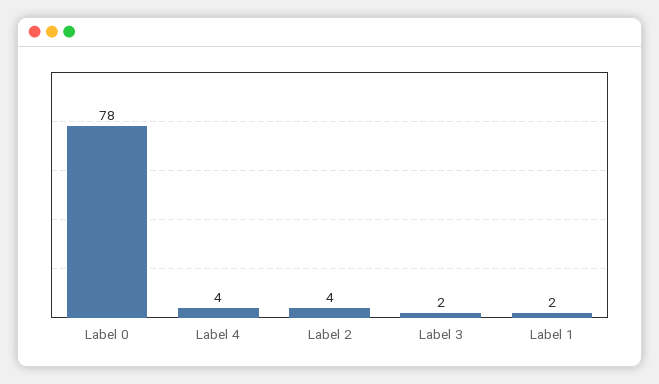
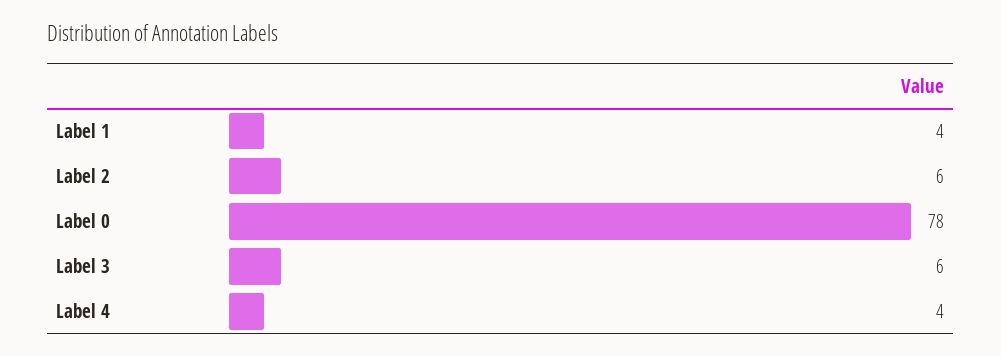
  {
    "Label 0": 78,
    "Label 4": 4,
-   "Label 2": 4,
+   "Label 2": 6,
-   "Label 3": 2,
+   "Label 3": 6,
-   "Label 1": 2
+   "Label 1": 4
  }

